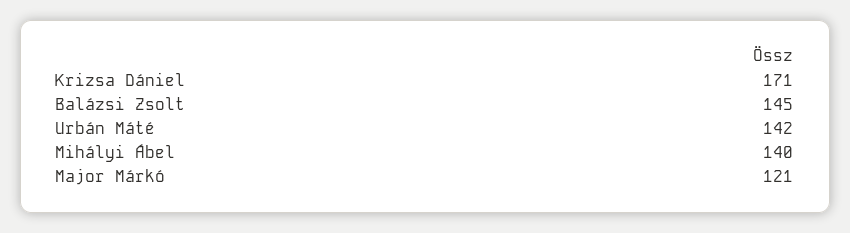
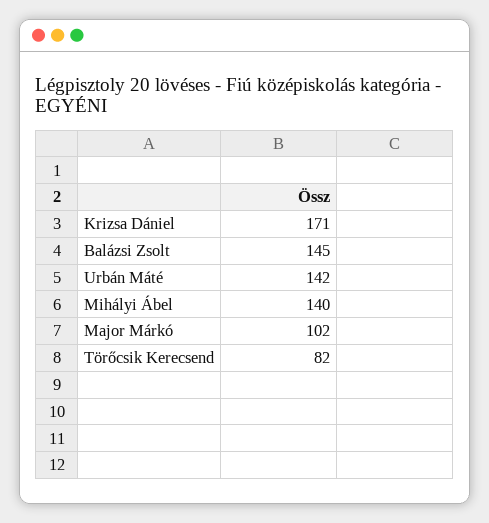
  {
    "Krizsa Dániel": 171,
    "Balázsi Zsolt": 145,
    "Urbán Máté": 142,
    "Mihályi Ábel": 140,
-   "Major Márkó": 121
+   "Major Márkó": 102,
+   "Törőcsik Kerecsend": 82
  }

